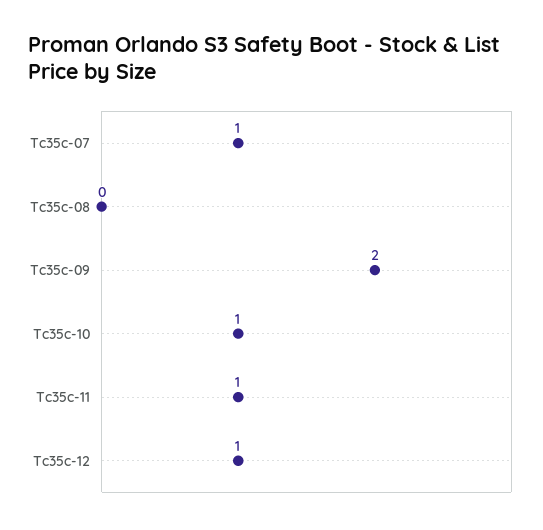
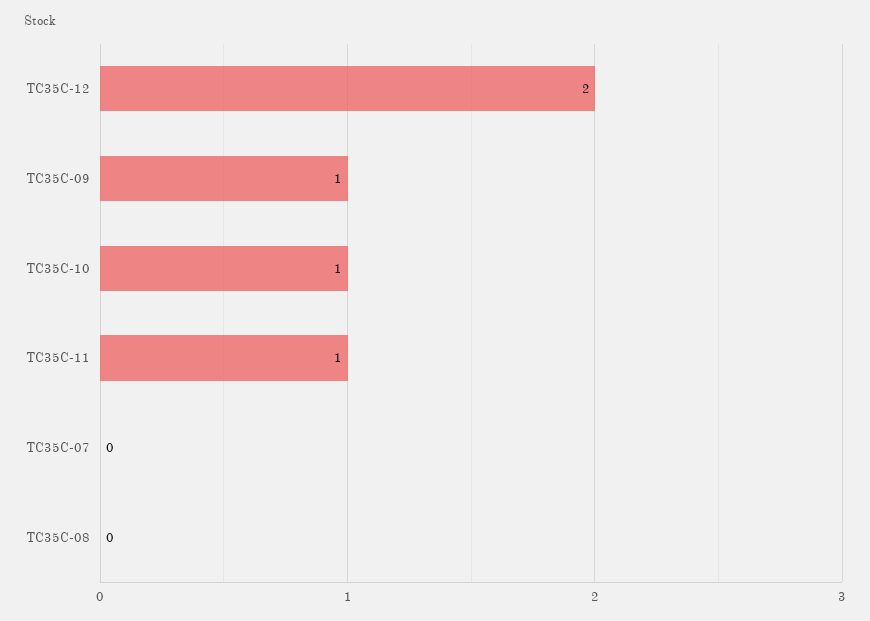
  {
-   "Tc35c-07": 1,
+   "Tc35c-07": 0,
    "Tc35c-08": 0,
-   "Tc35c-09": 2,
+   "Tc35c-09": 1,
    "Tc35c-10": 1,
    "Tc35c-11": 1,
-   "Tc35c-12": 1
+   "Tc35c-12": 2
  }

